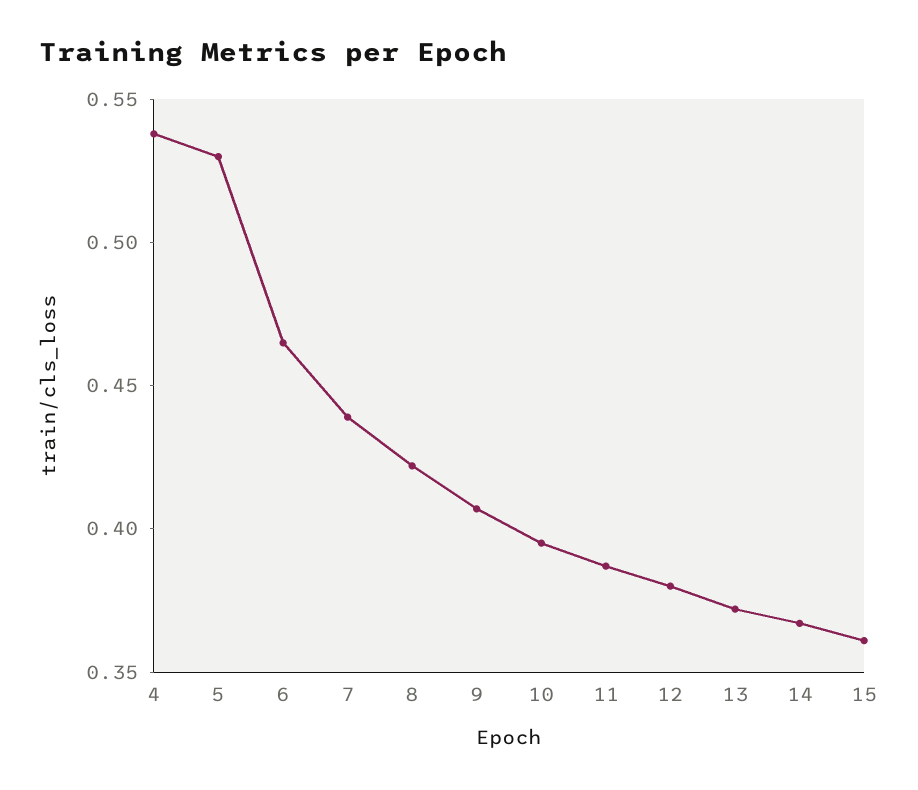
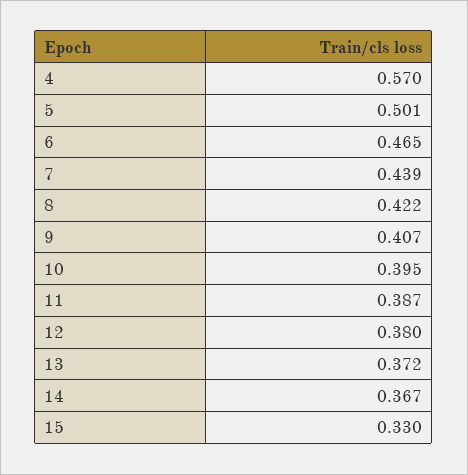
  {
-   "4": 0.54,
+   "4": 0.57,
-   "5": 0.53,
+   "5": 0.501,
    "6": 0.465,
    "7": 0.439,
    "8": 0.422,
    "9": 0.407,
    "10": 0.395,
    "11": 0.387,
    "12": 0.38,
    "13": 0.372,
    "14": 0.367,
-   "15": 0.36
+   "15": 0.33
  }

